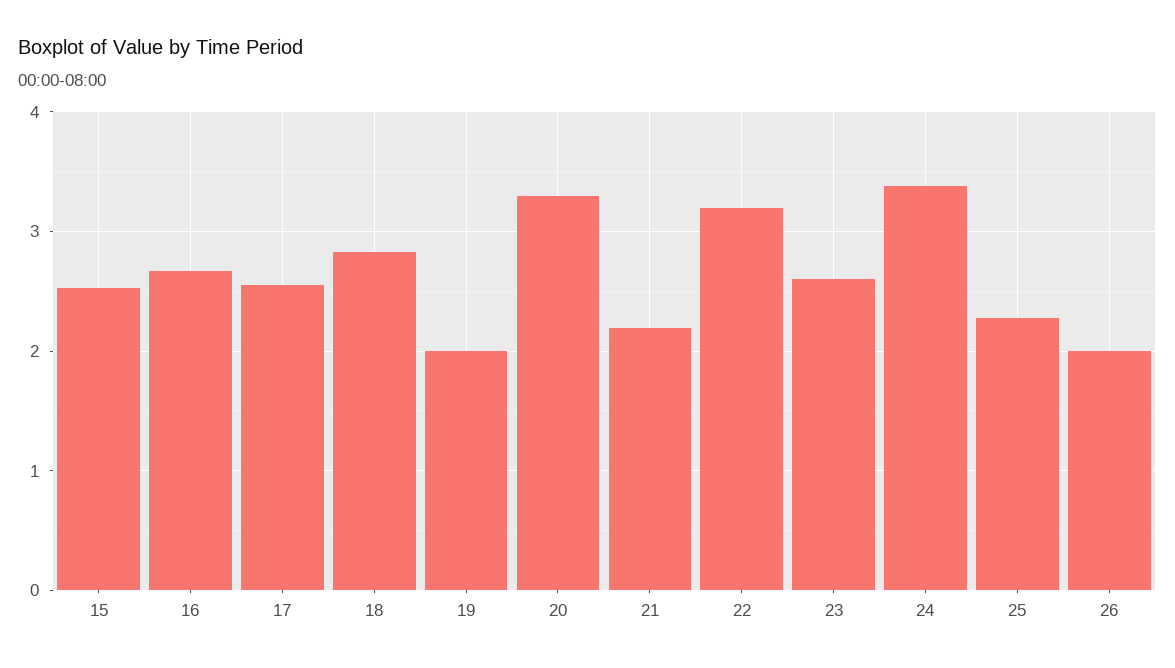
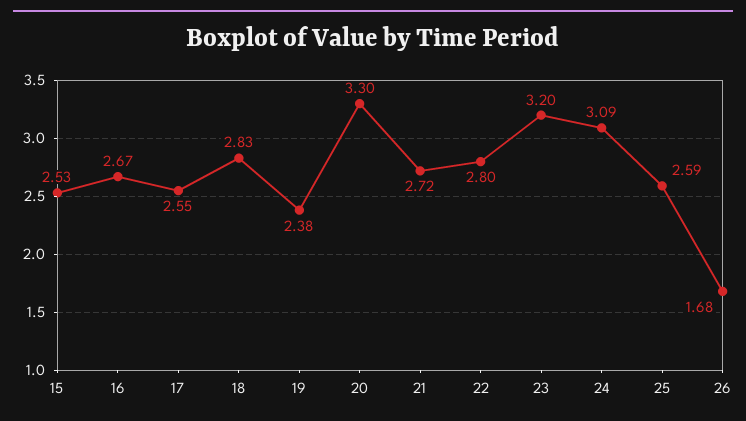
  {
    "15": 2.53,
    "16": 2.67,
    "17": 2.55,
    "18": 2.83,
-   "19": 2,
+   "19": 2.38,
    "20": 3.3,
-   "21": 2.2,
+   "21": 2.72,
-   "22": 3.2,
+   "22": 2.8,
-   "23": 2.6,
+   "23": 3.2,
-   "24": 3.4,
+   "24": 3.09,
-   "25": 2.3,
+   "25": 2.59,
-   "26": 2
+   "26": 1.68
  }

